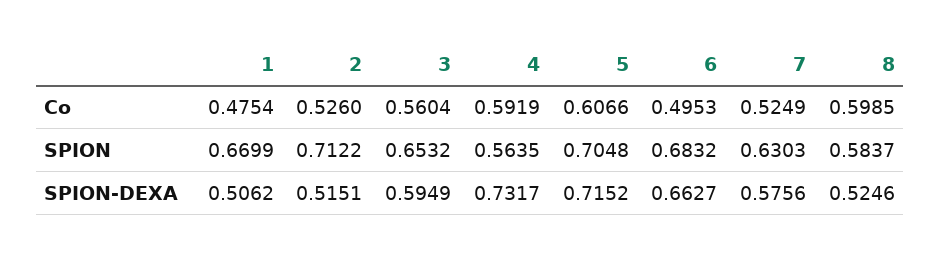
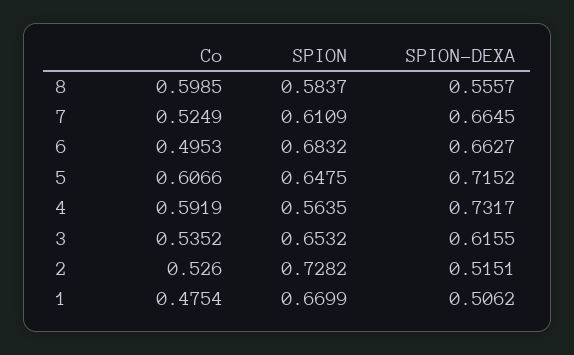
  {
    "1": {
      "Co": 0.4754,
      "SPION": 0.6699,
      "SPION-DEXA": 0.5062
    },
    "2": {
      "Co": 0.526,
-     "SPION": 0.7122,
+     "SPION": 0.7282,
      "SPION-DEXA": 0.5151
    },
    "3": {
-     "Co": 0.5604,
+     "Co": 0.5352,
      "SPION": 0.6532,
-     "SPION-DEXA": 0.5949
+     "SPION-DEXA": 0.6155
    },
    "4": {
      "Co": 0.5919,
      "SPION": 0.5635,
      "SPION-DEXA": 0.7317
    },
    "5": {
      "Co": 0.6066,
-     "SPION": 0.7048,
+     "SPION": 0.6475,
      "SPION-DEXA": 0.7152
    },
    "6": {
      "Co": 0.4953,
      "SPION": 0.6832,
      "SPION-DEXA": 0.6627
    },
    "7": {
      "Co": 0.5249,
-     "SPION": 0.6303,
+     "SPION": 0.6109,
-     "SPION-DEXA": 0.5756
+     "SPION-DEXA": 0.6645
    },
    "8": {
      "Co": 0.5985,
      "SPION": 0.5837,
-     "SPION-DEXA": 0.5246
+     "SPION-DEXA": 0.5557
    }
  }

